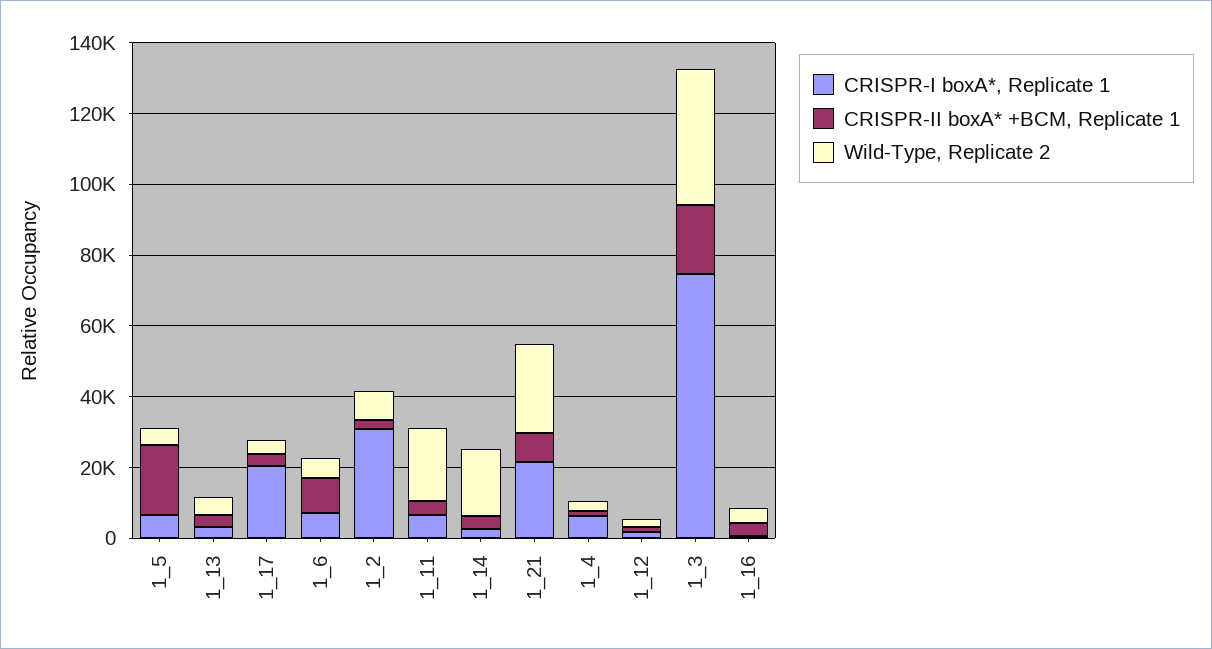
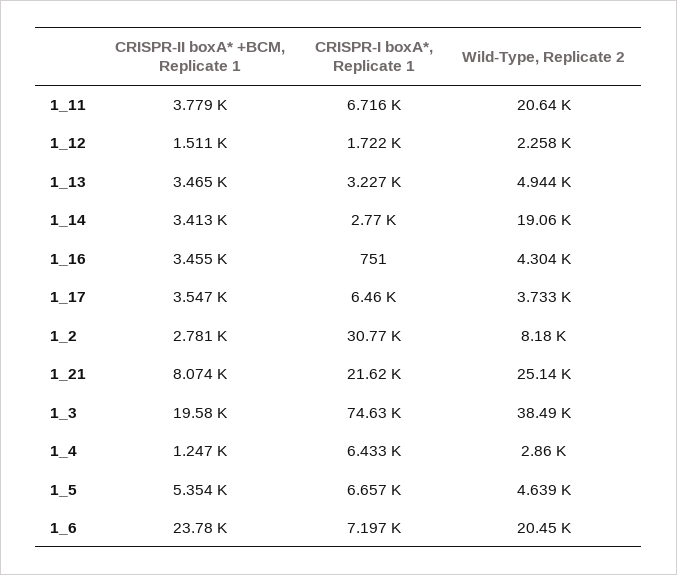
  {
    "CRISPR-I boxA*, Replicate 1": {
      "1_5": 6657,
      "1_13": 3227,
-     "1_17": 20000,
+     "1_17": 6460,
      "1_6": 7197,
      "1_2": 30770,
      "1_11": 6716,
      "1_14": 2770,
      "1_21": 21620,
      "1_4": 6433,
      "1_12": 1722,
      "1_3": 74630,
      "1_16": 751
    },
    "CRISPR-II boxA* +BCM, Replicate 1": {
-     "1_5": 20000,
+     "1_5": 5354,
      "1_13": 3465,
      "1_17": 3547,
-     "1_6": 10000,
+     "1_6": 23780,
      "1_2": 2781,
      "1_11": 3779,
      "1_14": 3413,
      "1_21": 8074,
      "1_4": 1247,
      "1_12": 1511,
      "1_3": 19580,
      "1_16": 3455
    },
    "Wild-Type, Replicate 2": {
      "1_5": 4639,
      "1_13": 4944,
      "1_17": 3733,
-     "1_6": 5000,
+     "1_6": 20450,
      "1_2": 8180,
      "1_11": 20640,
      "1_14": 19060,
      "1_21": 25140,
      "1_4": 2860,
      "1_12": 2258,
      "1_3": 38490,
      "1_16": 4304
    }
  }

